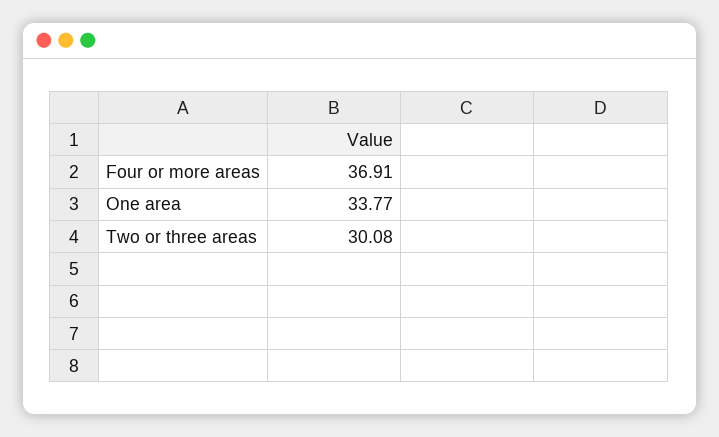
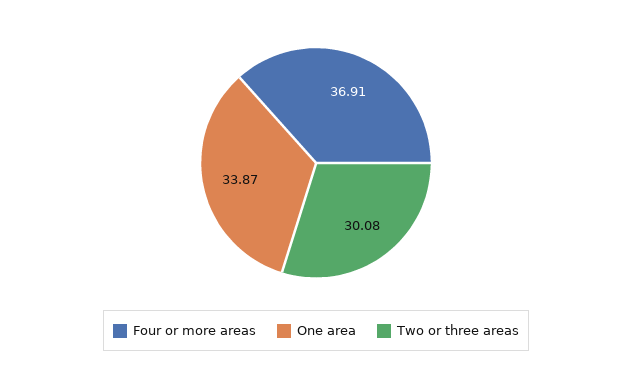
  {
    "Four or more areas": 36.91,
-   "One area": 33.77,
+   "One area": 33.87,
    "Two or three areas": 30.08
  }

